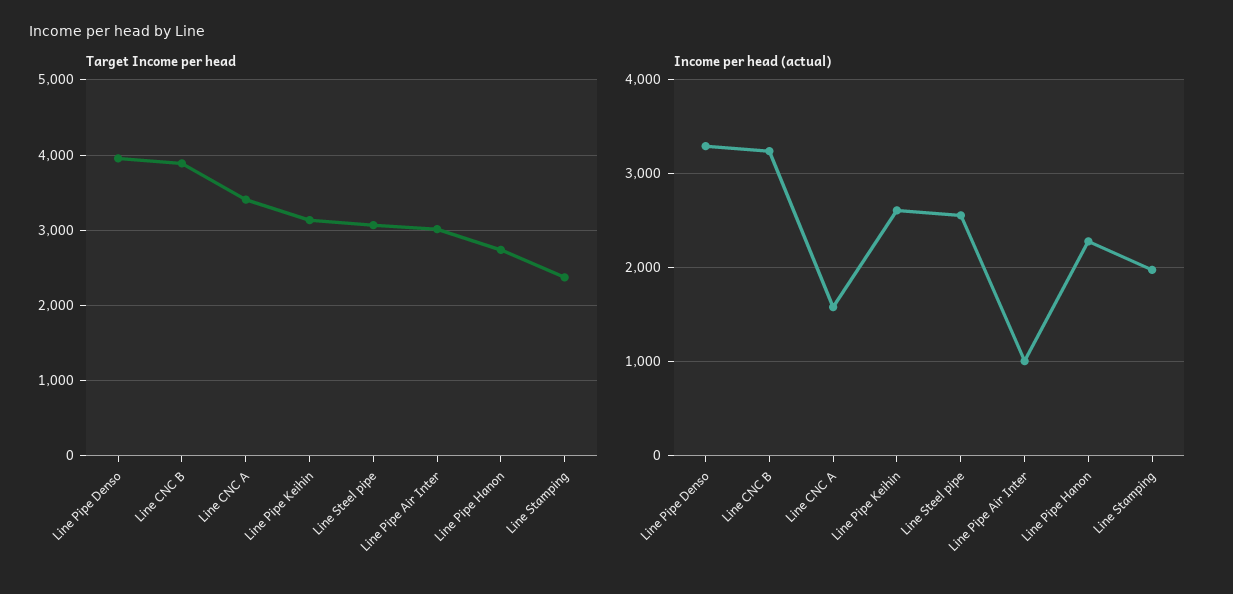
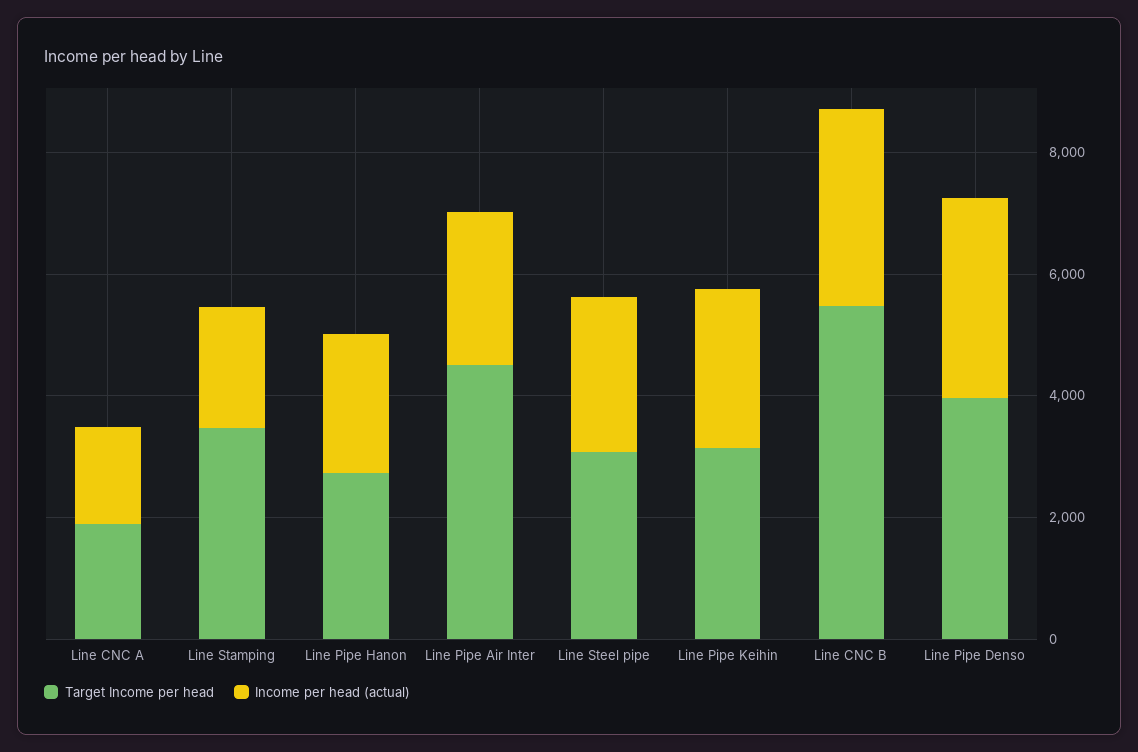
  {
    "Target Income per head": {
      "Line Pipe Denso": 4000,
-     "Line CNC B": 3900,
+     "Line CNC B": 5500,
-     "Line CNC A": 3400,
+     "Line CNC A": 2000,
      "Line Pipe Keihin": 3100,
      "Line Steel pipe": 3100,
-     "Line Pipe Air Inter": 3000,
+     "Line Pipe Air Inter": 4500,
      "Line Pipe Hanon": 2700,
-     "Line Stamping": 2400
+     "Line Stamping": 3500
    },
    "Income per head (actual)": {
      "Line Pipe Denso": 3300,
      "Line CNC B": 3200,
      "Line CNC A": 1600,
      "Line Pipe Keihin": 2600,
      "Line Steel pipe": 2600,
-     "Line Pipe Air Inter": 1000,
+     "Line Pipe Air Inter": 2500,
      "Line Pipe Hanon": 2300,
      "Line Stamping": 2000
    }
  }

